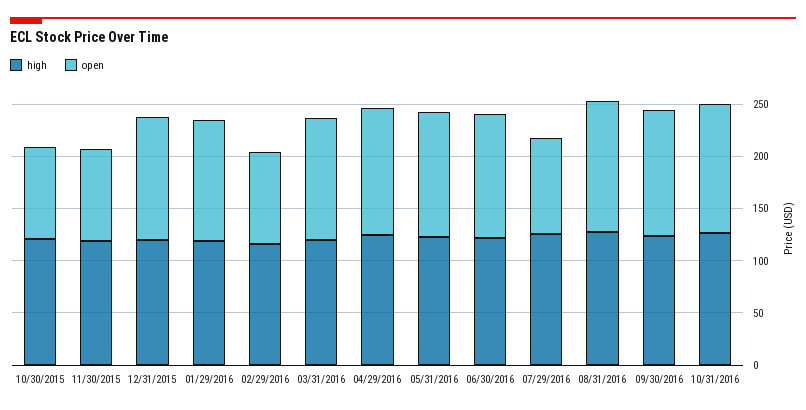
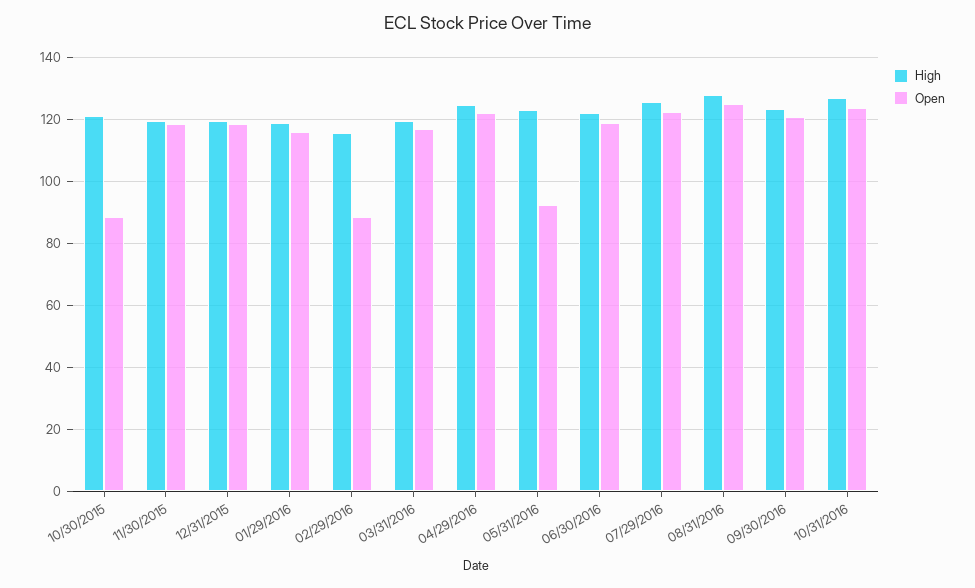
  {
    "high": {
      "10/30/2015": 120,
      "11/30/2015": 120,
      "12/31/2015": 120,
      "01/29/2016": 118,
      "02/29/2016": 116,
      "03/31/2016": 120,
      "04/29/2016": 124,
      "05/31/2016": 122,
      "06/30/2016": 122,
      "07/29/2016": 126,
      "08/31/2016": 128,
      "09/30/2016": 124,
      "10/31/2016": 126
    },
    "open": {
      "10/30/2015": 88,
-     "11/30/2015": 90,
+     "11/30/2015": 118,
      "12/31/2015": 118,
      "01/29/2016": 116,
      "02/29/2016": 88,
      "03/31/2016": 116,
      "04/29/2016": 122,
-     "05/31/2016": 120,
+     "05/31/2016": 92,
      "06/30/2016": 118,
-     "07/29/2016": 90,
+     "07/29/2016": 122,
      "08/31/2016": 124,
      "09/30/2016": 120,
      "10/31/2016": 124
    }
  }

